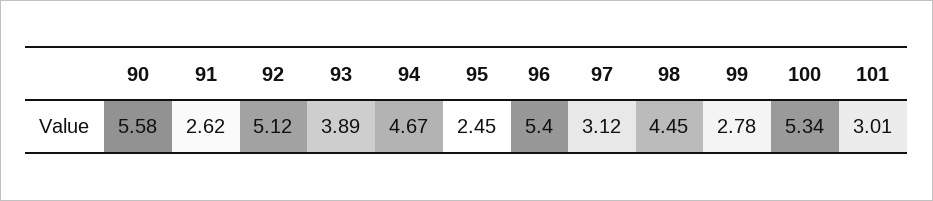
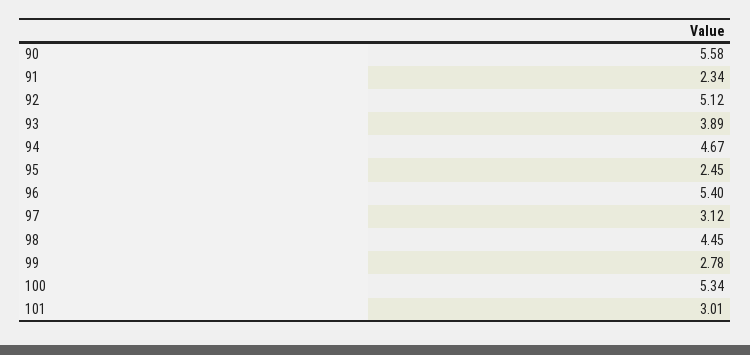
  {
    "90": 5.58,
-   "91": 2.62,
+   "91": 2.34,
    "92": 5.12,
    "93": 3.89,
    "94": 4.67,
    "95": 2.45,
    "96": 5.4,
    "97": 3.12,
    "98": 4.45,
    "99": 2.78,
    "100": 5.34,
    "101": 3.01
  }

